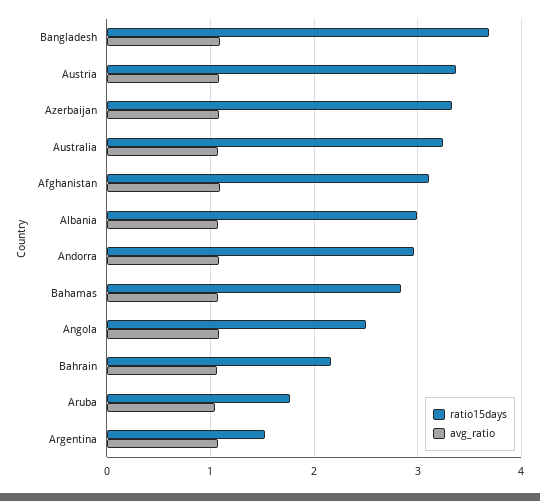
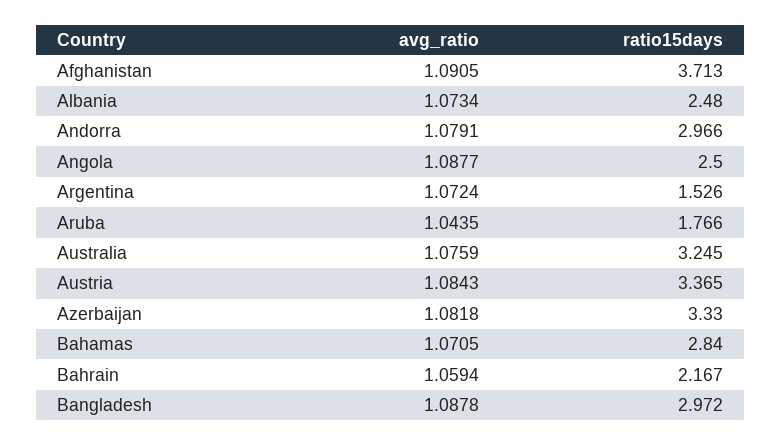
  {
    "ratio15days": {
-     "Bangladesh": 3.7,
+     "Bangladesh": 2.972,
      "Austria": 3.365,
      "Azerbaijan": 3.33,
      "Australia": 3.245,
-     "Afghanistan": 3.1,
+     "Afghanistan": 3.713,
-     "Albania": 3,
+     "Albania": 2.48,
      "Andorra": 2.966,
      "Bahamas": 2.84,
      "Angola": 2.5,
      "Bahrain": 2.167,
      "Aruba": 1.766,
      "Argentina": 1.526
    },
    "avg_ratio": {
      "Bangladesh": 1.0878,
      "Austria": 1.0843,
      "Azerbaijan": 1.0818,
      "Australia": 1.0759,
      "Afghanistan": 1.0905,
      "Albania": 1.0734,
      "Andorra": 1.0791,
      "Bahamas": 1.0705,
      "Angola": 1.0877,
      "Bahrain": 1.0594,
      "Aruba": 1.0435,
      "Argentina": 1.0724
    }
  }

